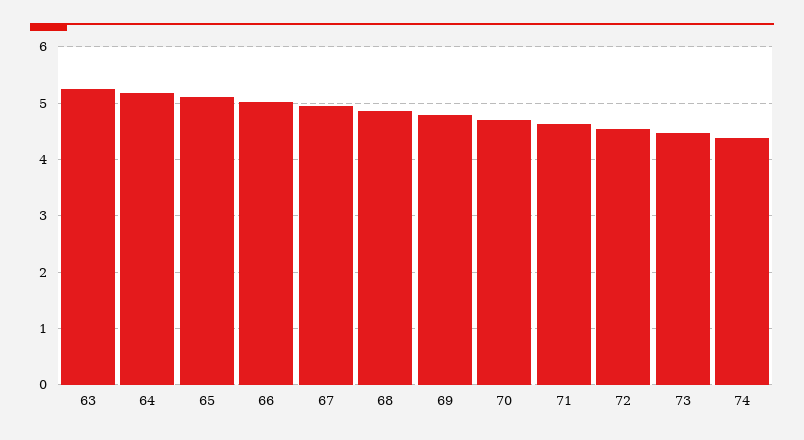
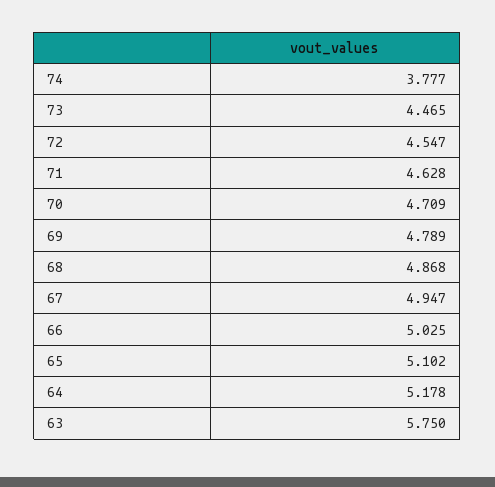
  {
-   "63": 5.2,
+   "63": 5.75,
    "64": 5.178,
    "65": 5.102,
    "66": 5.025,
    "67": 4.947,
    "68": 4.868,
    "69": 4.789,
    "70": 4.709,
    "71": 4.628,
    "72": 4.547,
    "73": 4.465,
-   "74": 4.4
+   "74": 3.777
  }

